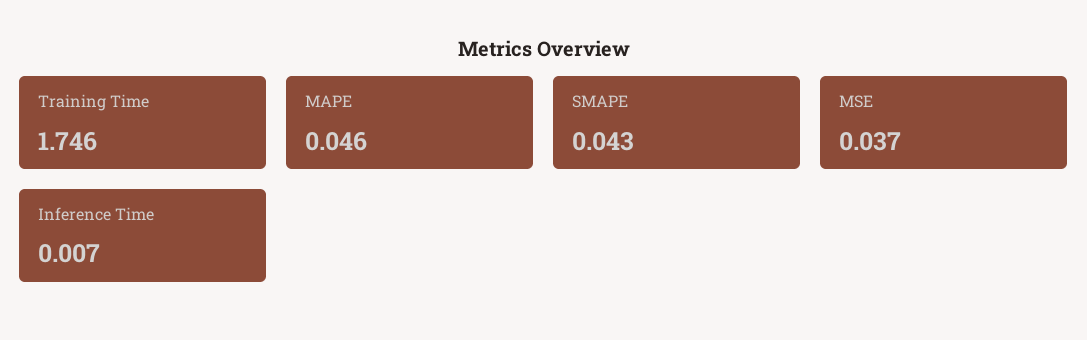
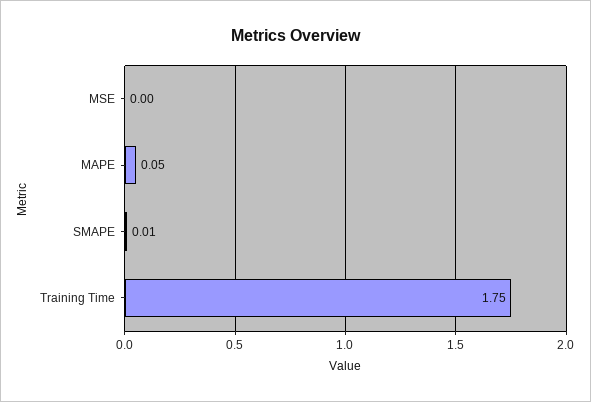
  {
    "Training Time": 1.746,
    "MAPE": 0.046,
-   "SMAPE": 0.043,
+   "SMAPE": 0.01,
-   "MSE": 0.037,
+   "MSE": 0
-   "Inference Time": 0.007
  }

